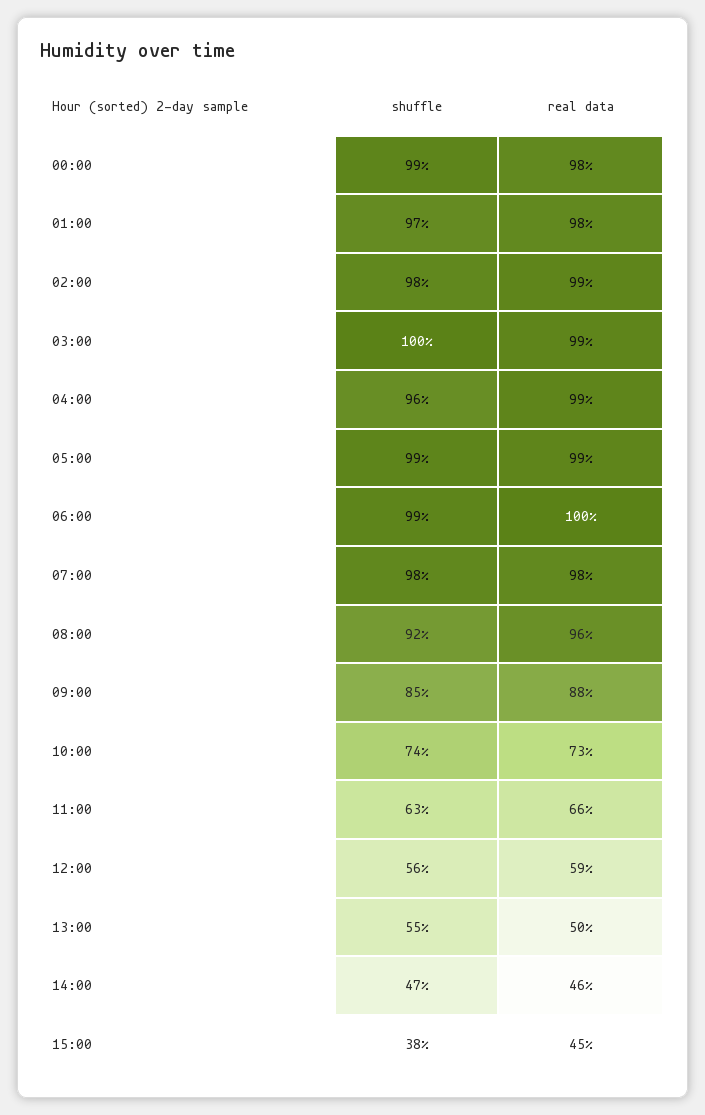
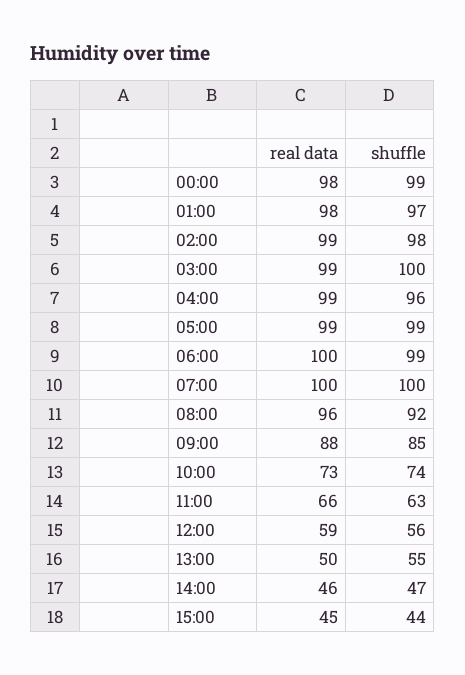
  {
    "shuffle": {
      "00:00": 99,
      "01:00": 97,
      "02:00": 98,
      "03:00": 100,
      "04:00": 96,
      "05:00": 99,
      "06:00": 99,
-     "07:00": 98,
+     "07:00": 100,
      "08:00": 92,
      "09:00": 85,
      "10:00": 74,
      "11:00": 63,
      "12:00": 56,
      "13:00": 55,
      "14:00": 47,
-     "15:00": 38
+     "15:00": 44
    },
    "real data": {
      "00:00": 98,
      "01:00": 98,
      "02:00": 99,
      "03:00": 99,
      "04:00": 99,
      "05:00": 99,
      "06:00": 100,
-     "07:00": 98,
+     "07:00": 100,
      "08:00": 96,
      "09:00": 88,
      "10:00": 73,
      "11:00": 66,
      "12:00": 59,
      "13:00": 50,
      "14:00": 46,
      "15:00": 45
    }
  }

